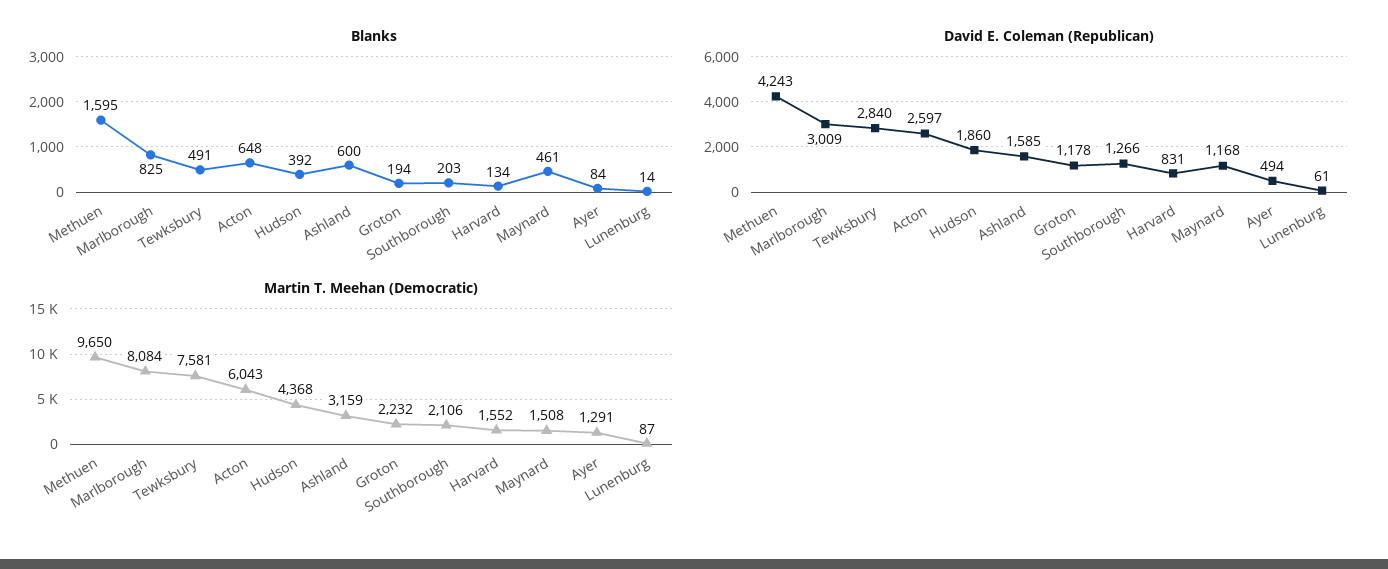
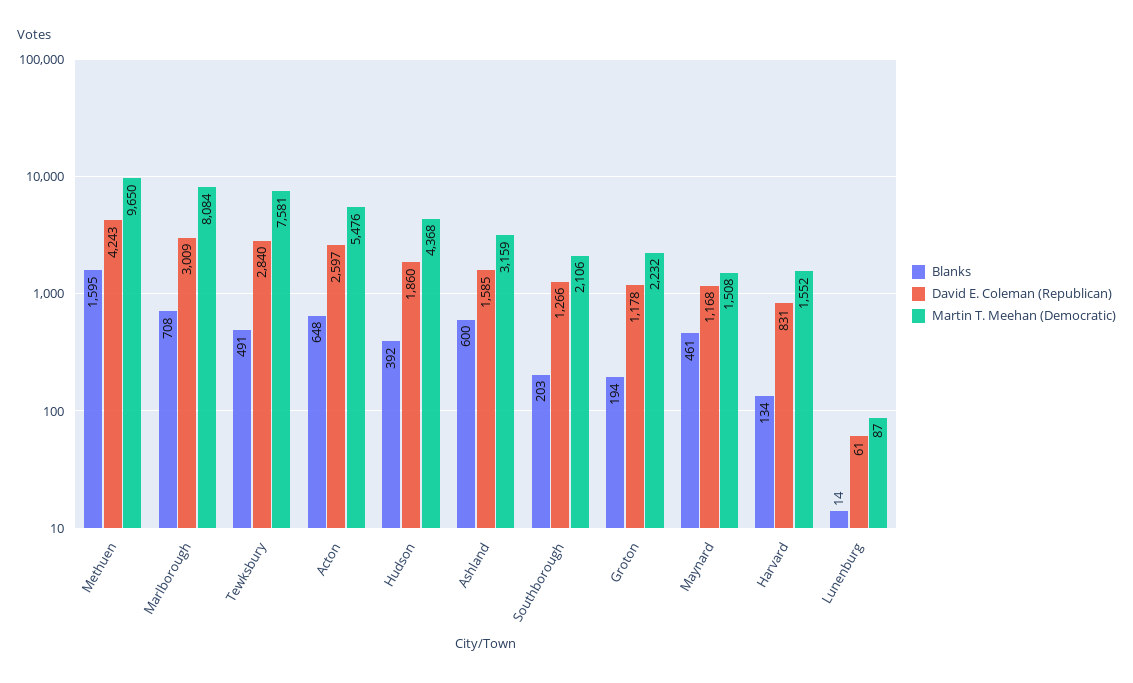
  {
    "Blanks": {
      "Methuen": 1595,
-     "Marlborough": 825,
+     "Marlborough": 708,
      "Tewksbury": 491,
      "Acton": 648,
      "Hudson": 392,
      "Ashland": 600,
      "Groton": 194,
      "Southborough": 203,
      "Harvard": 134,
      "Maynard": 461,
-     "Ayer": 84,
      "Lunenburg": 14
    },
    "David E. Coleman (Republican)": {
      "Methuen": 4243,
      "Marlborough": 3009,
      "Tewksbury": 2840,
      "Acton": 2597,
      "Hudson": 1860,
      "Ashland": 1585,
      "Groton": 1178,
      "Southborough": 1266,
      "Harvard": 831,
      "Maynard": 1168,
-     "Ayer": 494,
      "Lunenburg": 61
    },
    "Martin T. Meehan (Democratic)": {
      "Methuen": 9650,
      "Marlborough": 8084,
      "Tewksbury": 7581,
-     "Acton": 6043,
+     "Acton": 5476,
      "Hudson": 4368,
      "Ashland": 3159,
      "Groton": 2232,
      "Southborough": 2106,
      "Harvard": 1552,
      "Maynard": 1508,
-     "Ayer": 1291,
      "Lunenburg": 87
    }
  }

